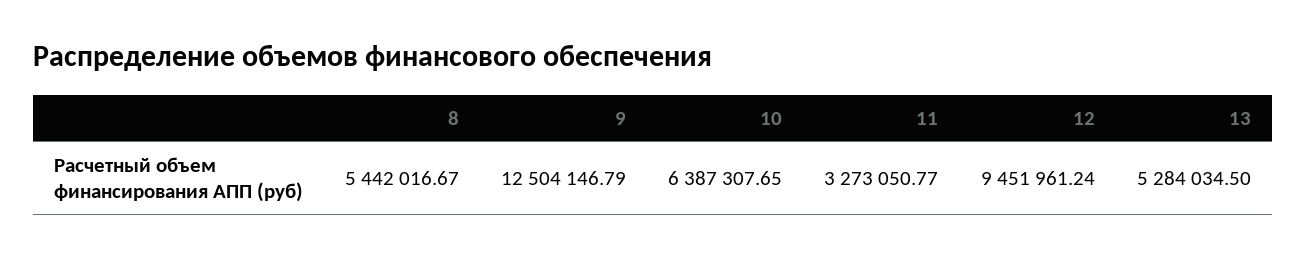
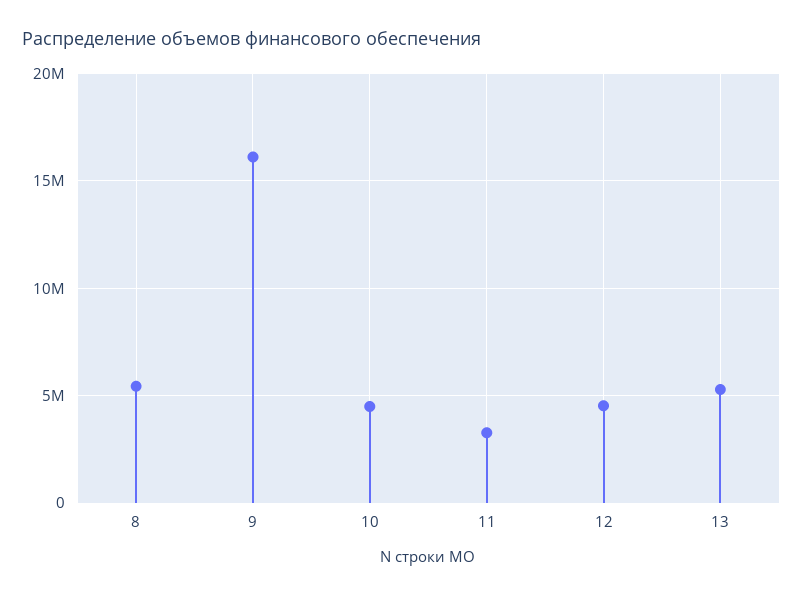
  {
    "8": 5442016.67,
-   "9": 12504146.79,
+   "9": 16000000,
-   "10": 6387307.65,
+   "10": 4500000,
    "11": 3273050.77,
-   "12": 9451961.24,
+   "12": 4500000,
    "13": 5284034.5
  }

